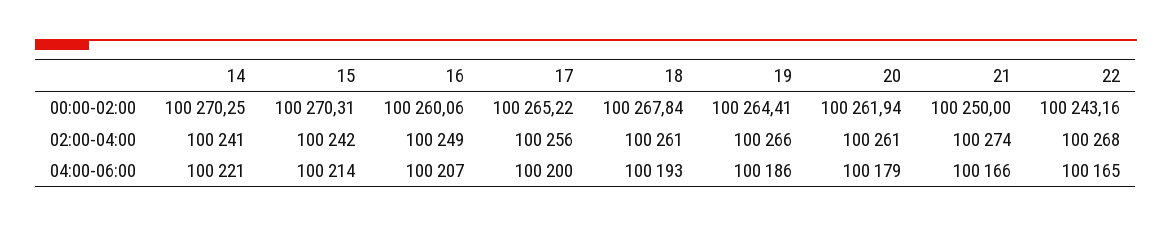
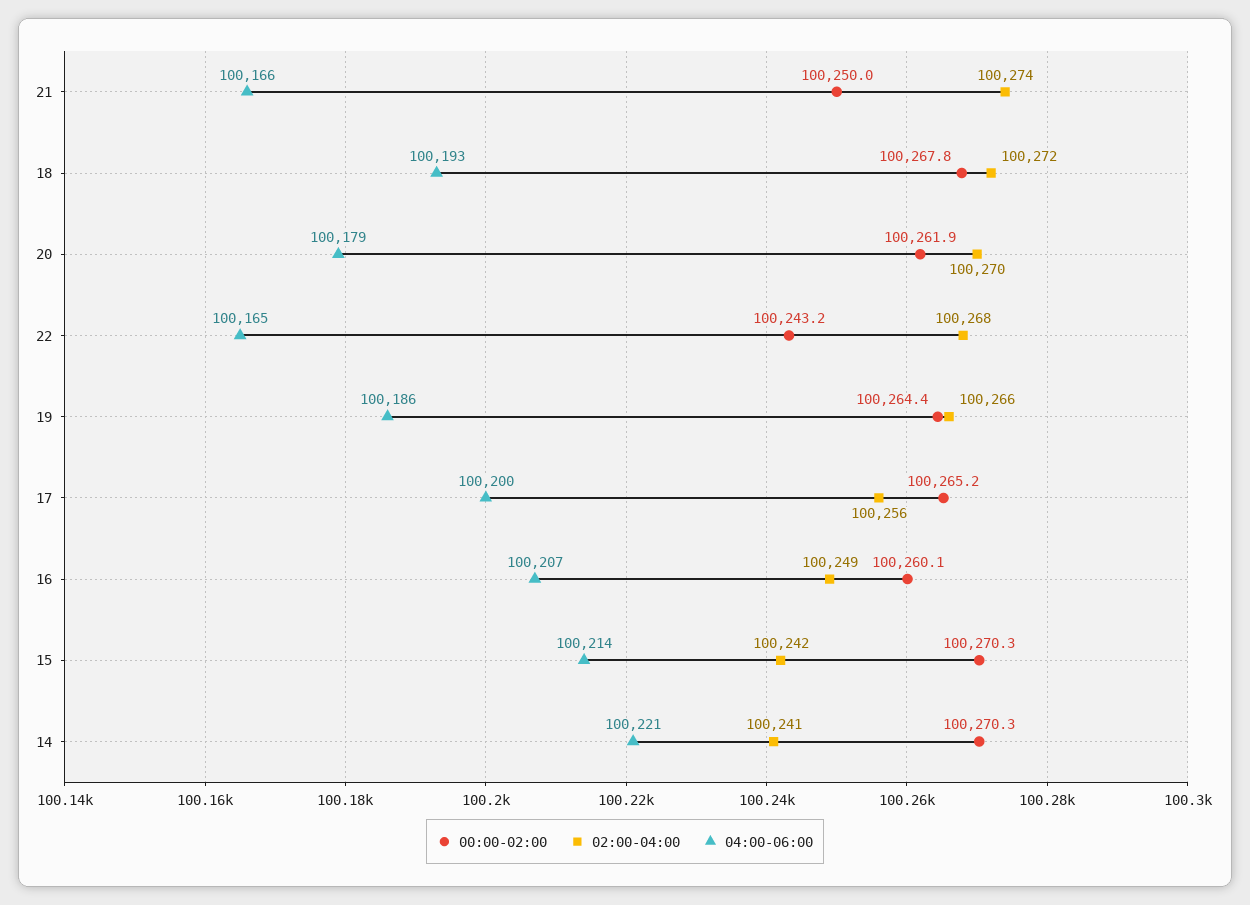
  {
    "00:00-02:00": {
      "14": 100270.25,
      "15": 100270.31,
      "16": 100260.06,
      "17": 100265.22,
      "18": 100267.84,
      "19": 100264.41,
      "20": 100261.94,
      "21": 100250,
      "22": 100243.16
    },
    "02:00-04:00": {
      "14": 100241,
      "15": 100242,
      "16": 100249,
      "17": 100256,
-     "18": 100261,
+     "18": 100272,
      "19": 100266,
-     "20": 100261,
+     "20": 100270,
      "21": 100274,
      "22": 100268
    },
    "04:00-06:00": {
      "14": 100221,
      "15": 100214,
      "16": 100207,
      "17": 100200,
      "18": 100193,
      "19": 100186,
      "20": 100179,
      "21": 100166,
      "22": 100165
    }
  }

